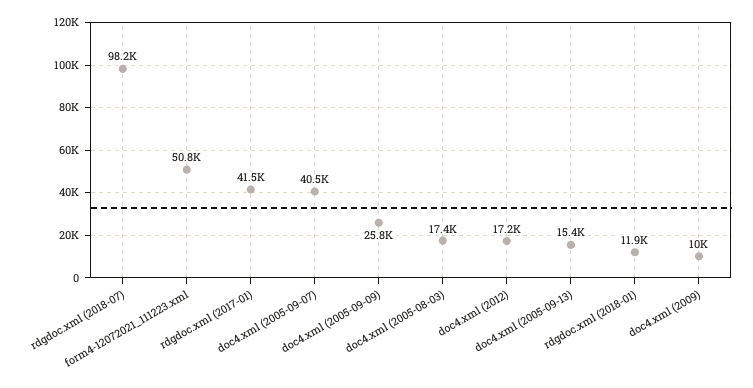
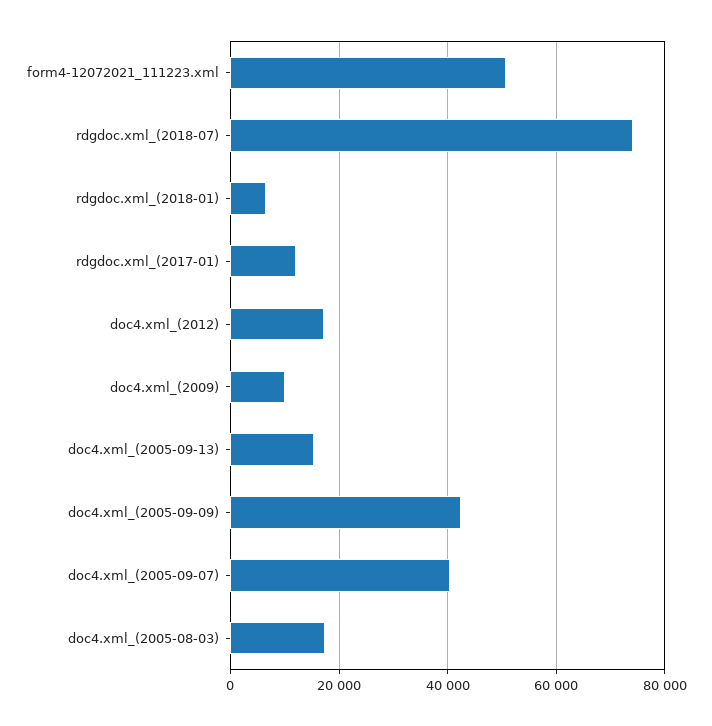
  {
-   "rdgdoc.xml (2018-07)": 98200,
+   "rdgdoc.xml (2018-07)": 74000,
    "form4-12072021_111223.xml": 50800,
-   "rdgdoc.xml (2017-01)": 41500,
+   "rdgdoc.xml (2017-01)": 12000,
    "doc4.xml (2005-09-07)": 40500,
-   "doc4.xml (2005-09-09)": 25800,
+   "doc4.xml (2005-09-09)": 42000,
    "doc4.xml (2005-08-03)": 17400,
    "doc4.xml (2012)": 17200,
    "doc4.xml (2005-09-13)": 15400,
-   "rdgdoc.xml (2018-01)": 11900,
+   "rdgdoc.xml (2018-01)": 6000,
    "doc4.xml (2009)": 10000
  }

